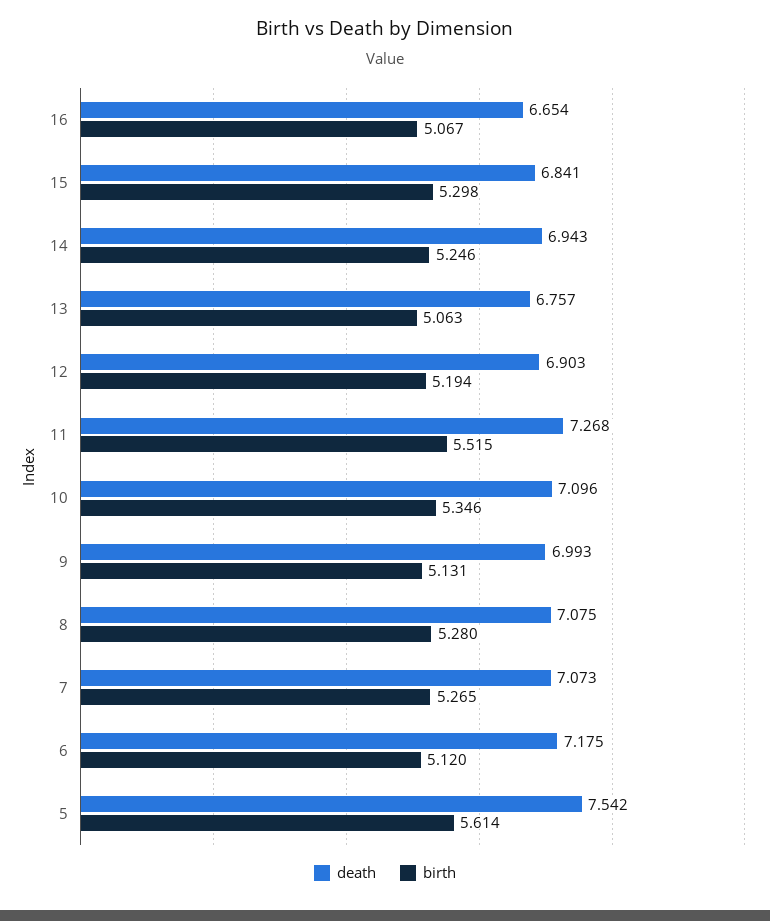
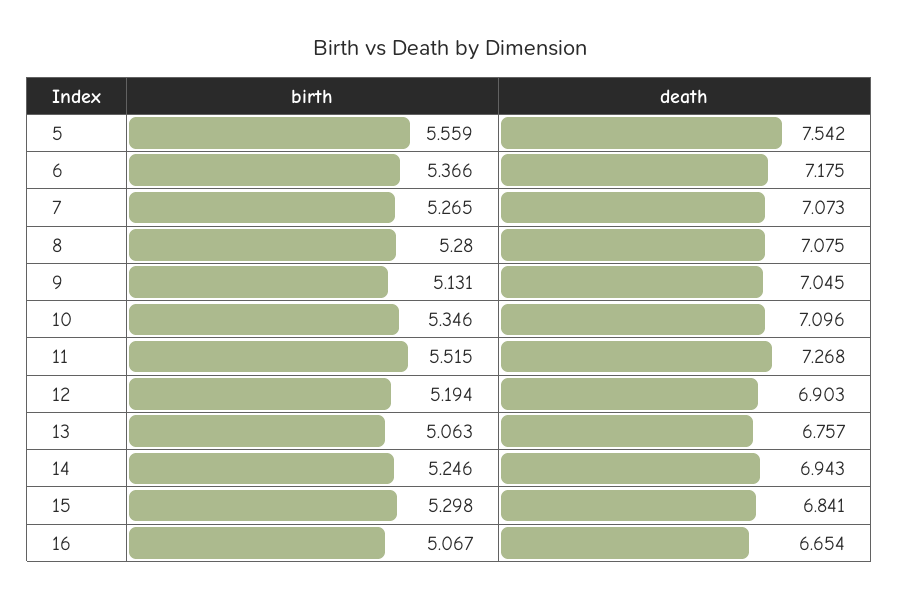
  {
    "death": {
      "16": 6.654,
      "15": 6.841,
      "14": 6.943,
      "13": 6.757,
      "12": 6.903,
      "11": 7.268,
      "10": 7.096,
-     "9": 6.993,
+     "9": 7.045,
      "8": 7.075,
      "7": 7.073,
      "6": 7.175,
      "5": 7.542
    },
    "birth": {
      "16": 5.067,
      "15": 5.298,
      "14": 5.246,
      "13": 5.063,
      "12": 5.194,
      "11": 5.515,
      "10": 5.346,
      "9": 5.131,
      "8": 5.28,
      "7": 5.265,
-     "6": 5.12,
+     "6": 5.366,
-     "5": 5.614
+     "5": 5.559
    }
  }

